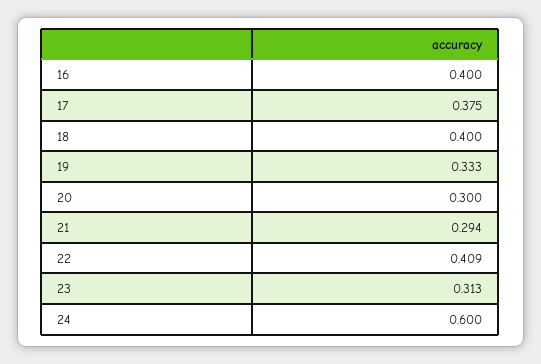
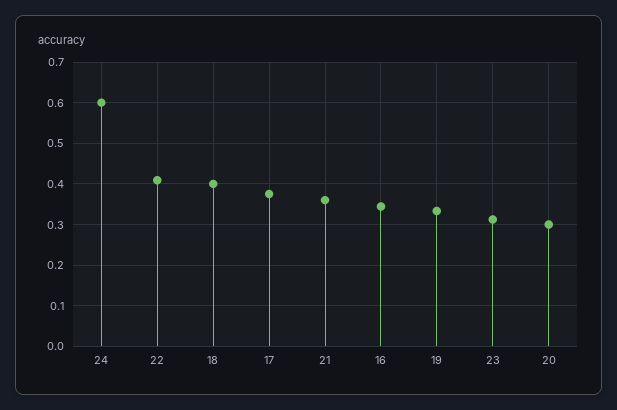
  {
-   "16": 0.4,
+   "16": 0.34,
    "17": 0.375,
    "18": 0.4,
    "19": 0.333,
    "20": 0.3,
-   "21": 0.294,
+   "21": 0.36,
    "22": 0.409,
    "23": 0.313,
    "24": 0.6
  }

